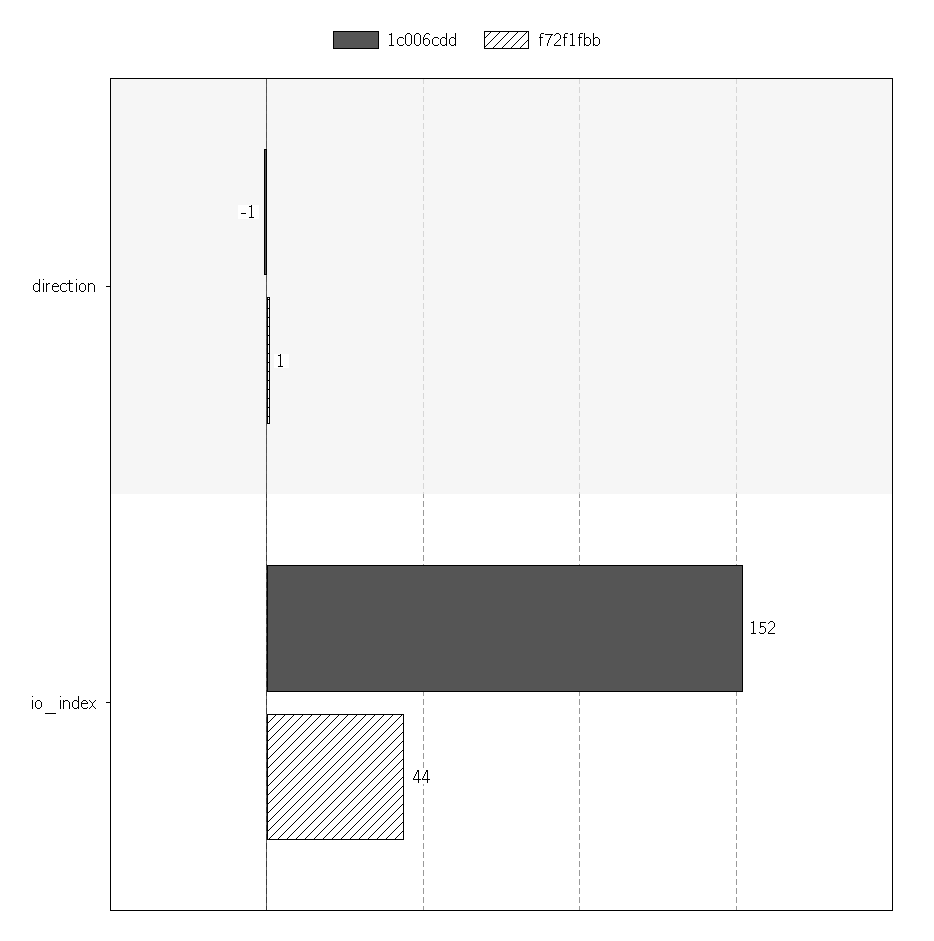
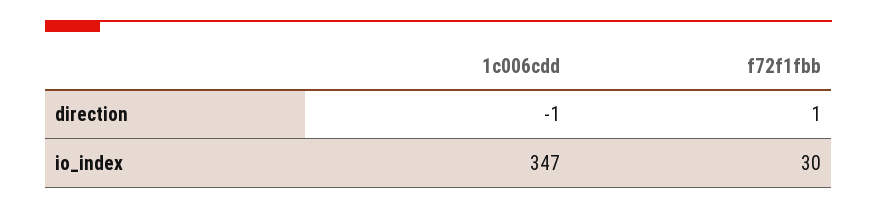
  {
    "1c006cdd": {
      "direction": -1,
-     "io_index": 152
+     "io_index": 347
    },
    "f72f1fbb": {
      "direction": 1,
-     "io_index": 44
+     "io_index": 30
    }
  }

